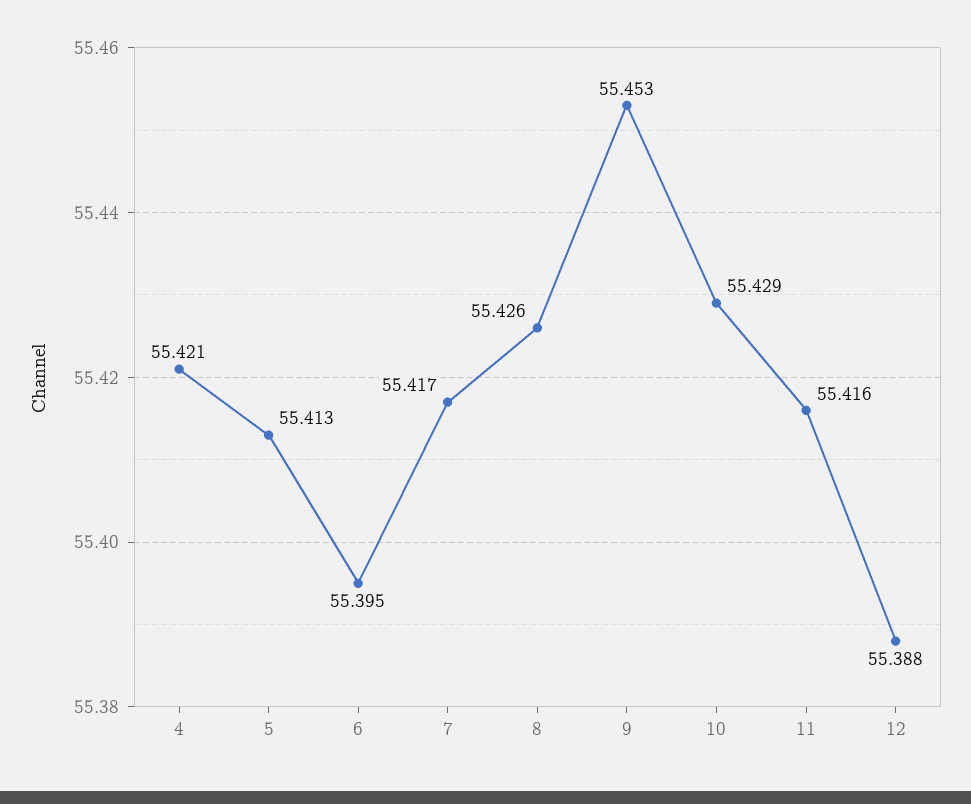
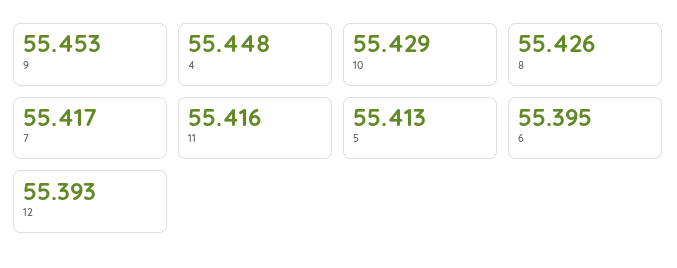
  {
-   "4": 55.421,
+   "4": 55.448,
    "5": 55.413,
    "6": 55.395,
    "7": 55.417,
    "8": 55.426,
    "9": 55.453,
    "10": 55.429,
    "11": 55.416,
-   "12": 55.388
+   "12": 55.393
  }

